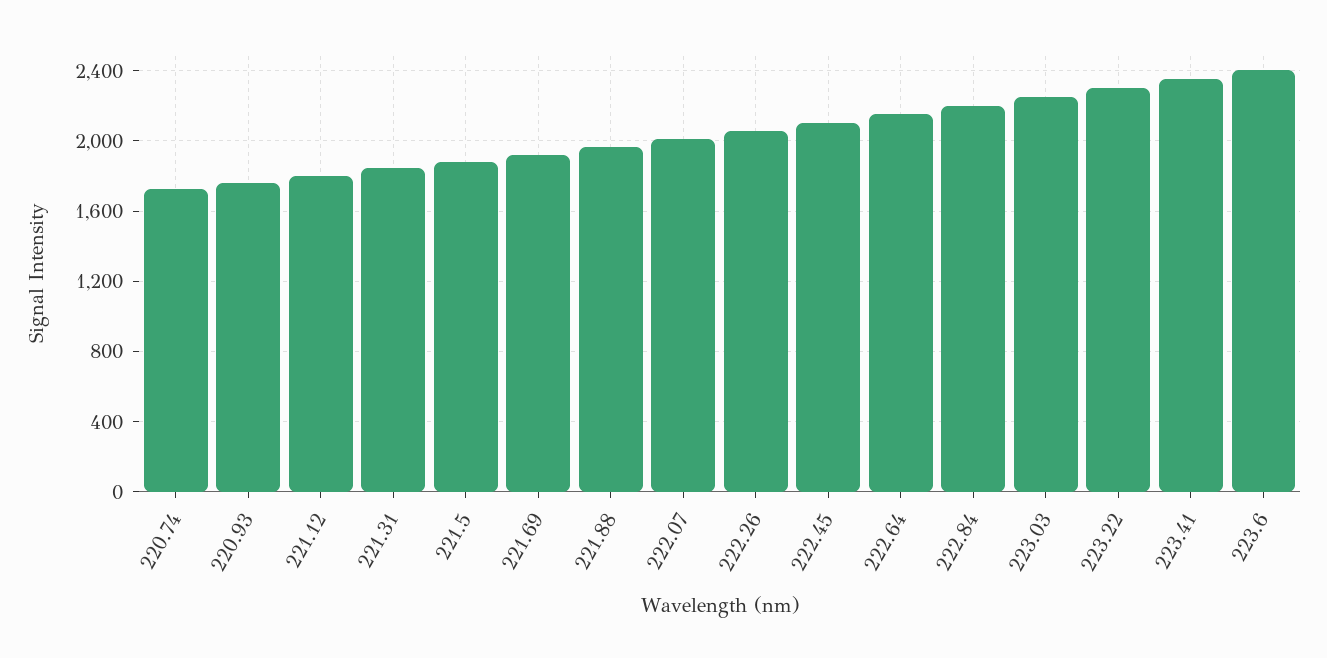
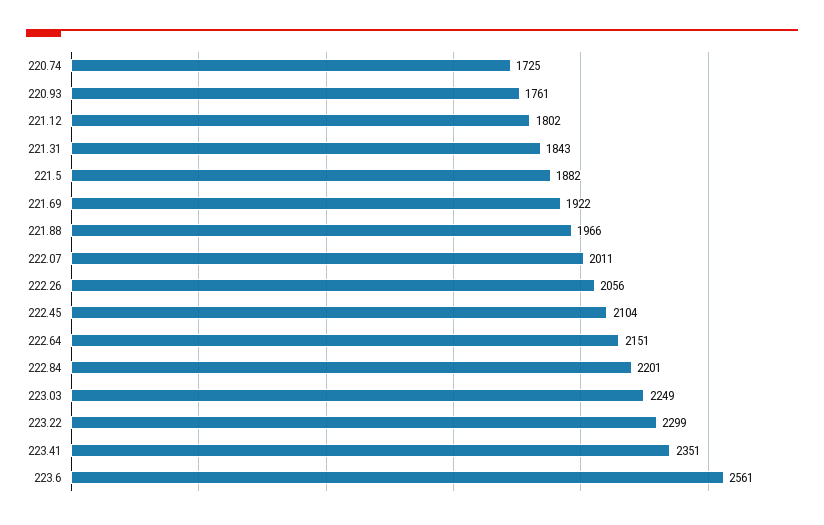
  {
    "220.74": 1725,
    "220.93": 1761,
    "221.12": 1802,
    "221.31": 1843,
    "221.5": 1882,
    "221.69": 1922,
    "221.88": 1966,
    "222.07": 2011,
    "222.26": 2056,
    "222.45": 2104,
    "222.64": 2151,
    "222.84": 2201,
    "223.03": 2249,
    "223.22": 2299,
    "223.41": 2351,
-   "223.6": 2400
+   "223.6": 2561
  }

